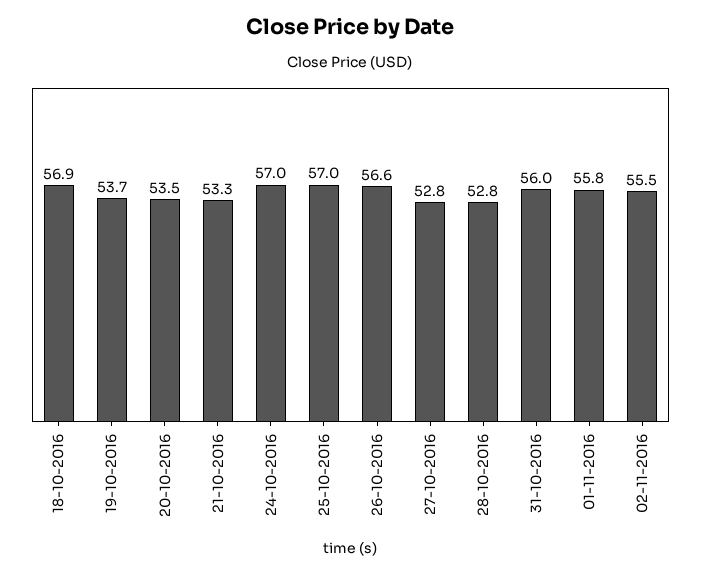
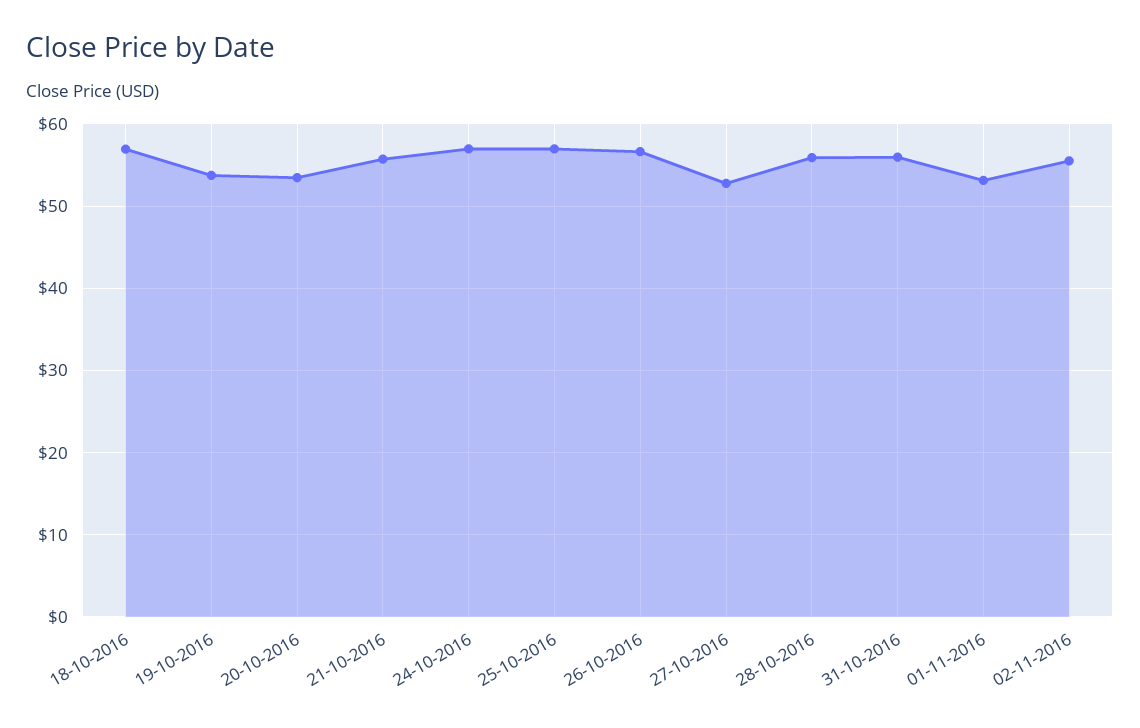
  {
    "18-10-2016": 56.9,
    "19-10-2016": 53.7,
    "20-10-2016": 53.5,
-   "21-10-2016": 53.3,
+   "21-10-2016": 56,
    "24-10-2016": 57,
    "25-10-2016": 57,
    "26-10-2016": 56.6,
    "27-10-2016": 52.8,
-   "28-10-2016": 52.8,
+   "28-10-2016": 56,
    "31-10-2016": 56,
-   "01-11-2016": 55.8,
+   "01-11-2016": 53,
    "02-11-2016": 55.5
  }

